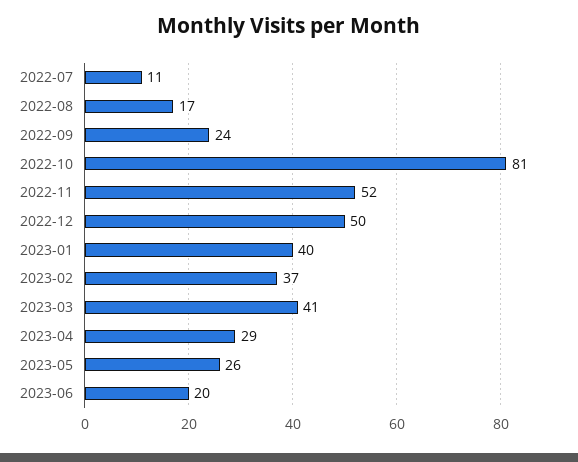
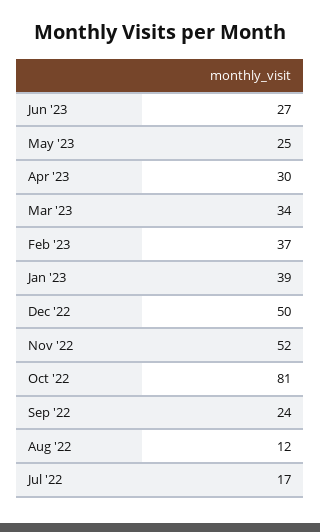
  {
-   "2022-07": 11,
+   "2022-07": 17,
-   "2022-08": 17,
+   "2022-08": 12,
    "2022-09": 24,
    "2022-10": 81,
    "2022-11": 52,
    "2022-12": 50,
-   "2023-01": 40,
+   "2023-01": 39,
    "2023-02": 37,
-   "2023-03": 41,
+   "2023-03": 34,
-   "2023-04": 29,
+   "2023-04": 30,
-   "2023-05": 26,
+   "2023-05": 25,
-   "2023-06": 20
+   "2023-06": 27
  }

